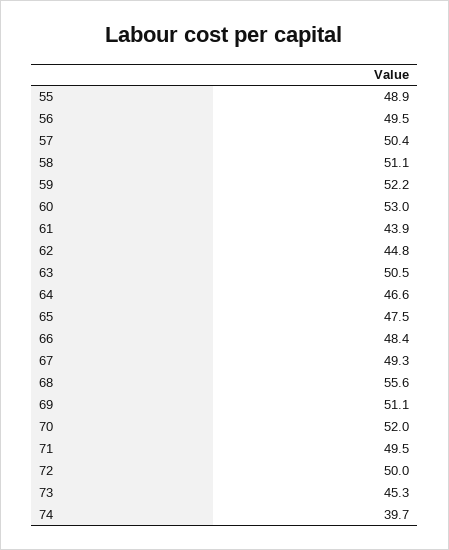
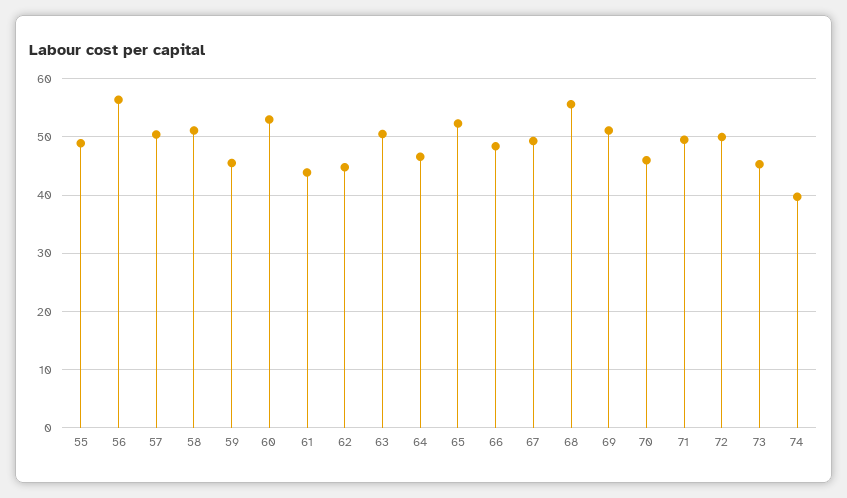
  {
    "55": 48.9,
-   "56": 49.5,
+   "56": 56,
    "57": 50.4,
    "58": 51.1,
-   "59": 52.2,
+   "59": 46,
    "60": 53,
    "61": 43.9,
    "62": 44.8,
    "63": 50.5,
    "64": 46.6,
-   "65": 47.5,
+   "65": 52,
    "66": 48.4,
    "67": 49.3,
    "68": 55.6,
    "69": 51.1,
-   "70": 52,
+   "70": 46,
    "71": 49.5,
    "72": 50,
    "73": 45.3,
    "74": 39.7
  }

